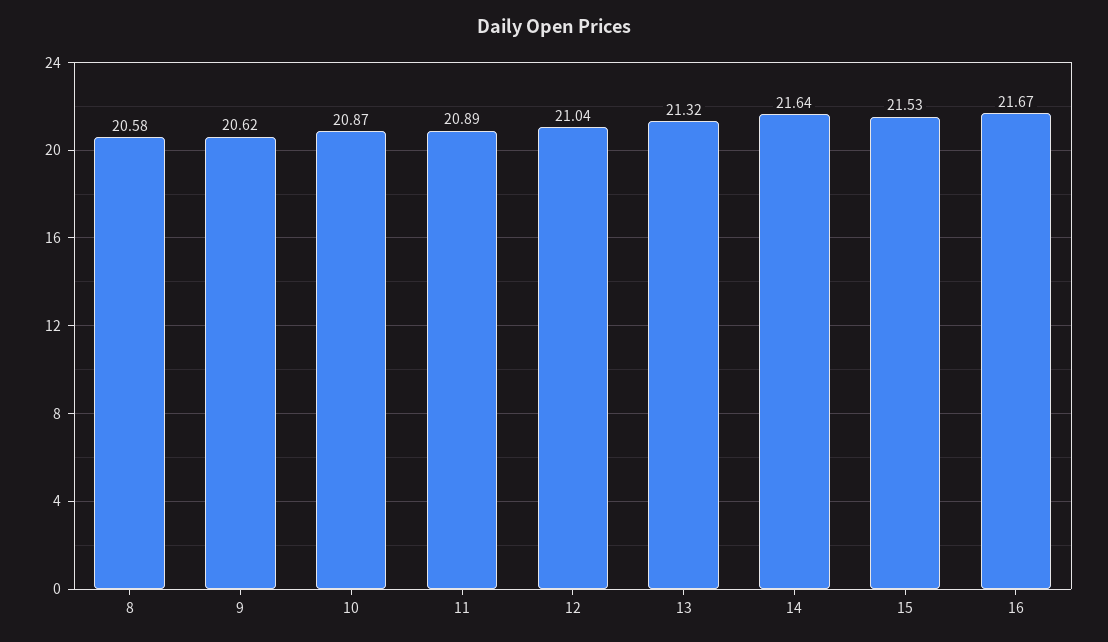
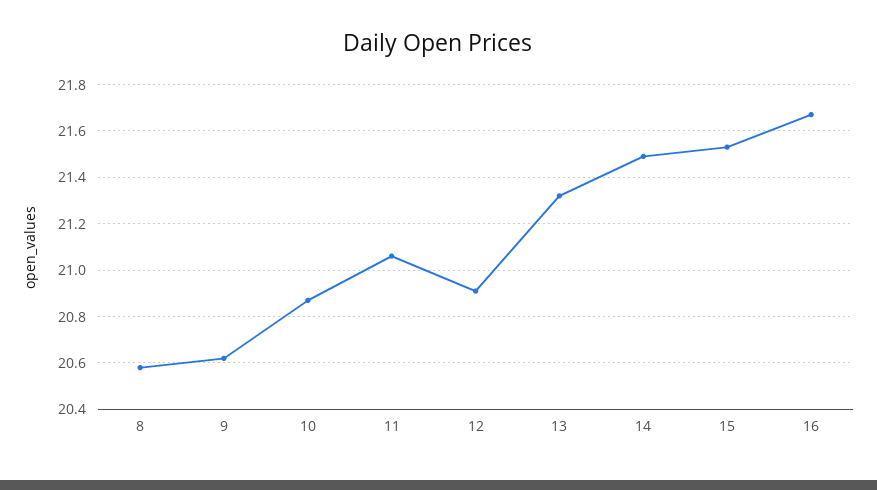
  {
    "8": 20.58,
    "9": 20.62,
    "10": 20.87,
-   "11": 20.89,
+   "11": 21.05,
-   "12": 21.04,
+   "12": 20.9,
    "13": 21.32,
-   "14": 21.64,
+   "14": 21.5,
    "15": 21.53,
    "16": 21.67
  }

